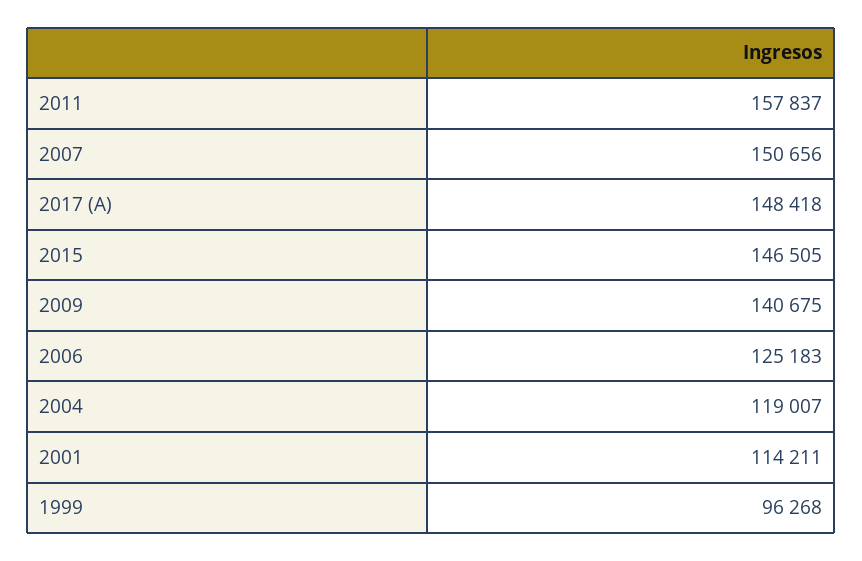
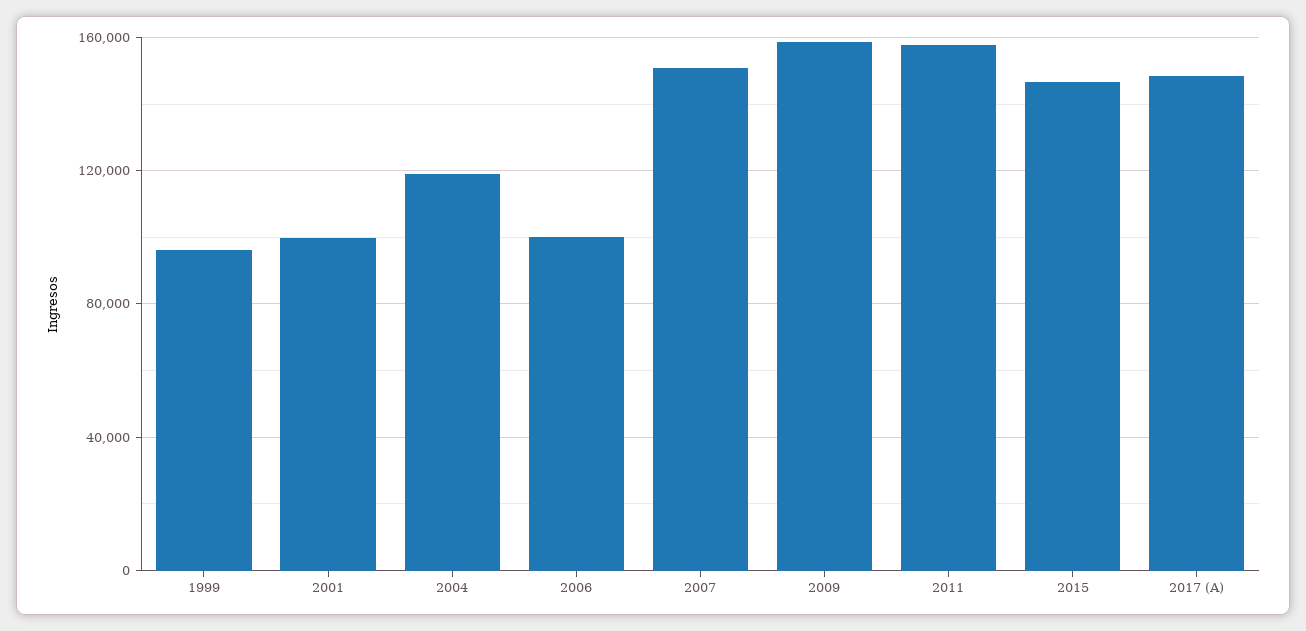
  {
    "2011": 157837,
    "2007": 150656,
    "2017 (A)": 148418,
    "2015": 146505,
-   "2009": 140675,
+   "2009": 160000,
-   "2006": 125183,
+   "2006": 100000,
    "2004": 119007,
-   "2001": 114211,
+   "2001": 100000,
    "1999": 96268
  }

